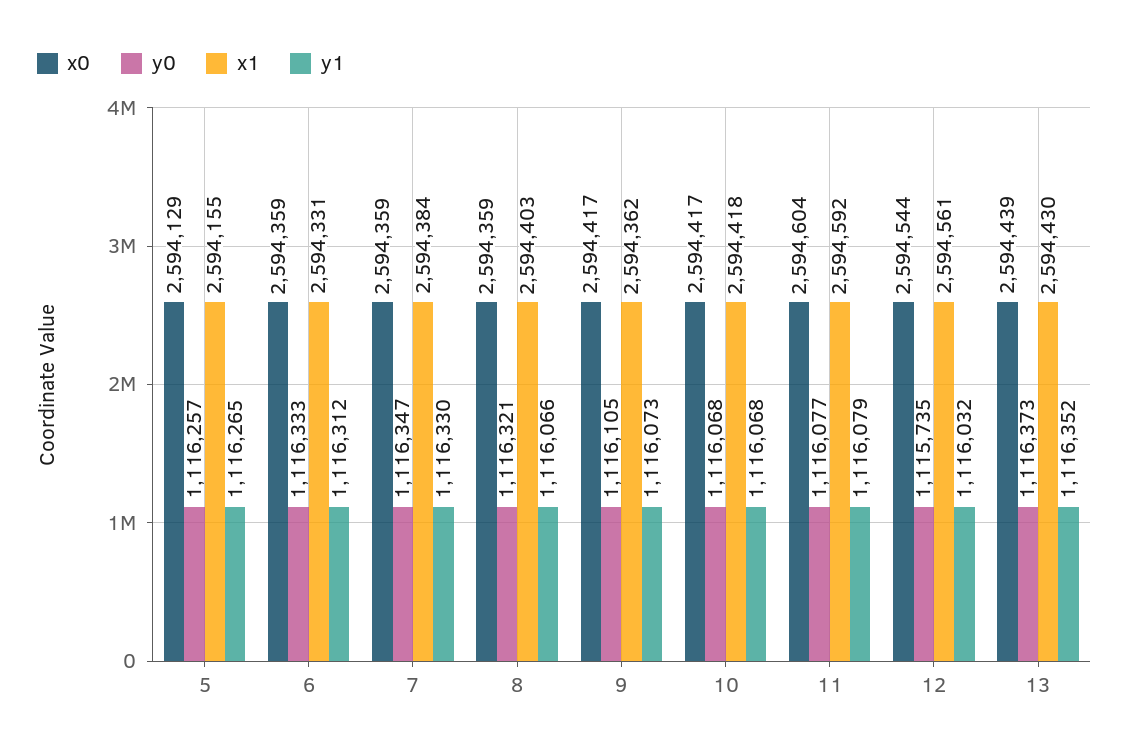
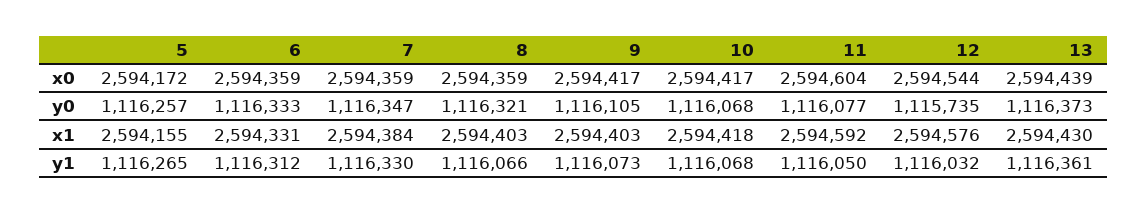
  {
    "x0": {
-     "5": 2594129,
+     "5": 2594172,
      "6": 2594359,
      "7": 2594359,
      "8": 2594359,
      "9": 2594417,
      "10": 2594417,
      "11": 2594604,
      "12": 2594544,
      "13": 2594439
    },
    "y0": {
      "5": 1116257,
      "6": 1116333,
      "7": 1116347,
      "8": 1116321,
      "9": 1116105,
      "10": 1116068,
      "11": 1116077,
      "12": 1115735,
      "13": 1116373
    },
    "x1": {
      "5": 2594155,
      "6": 2594331,
      "7": 2594384,
      "8": 2594403,
-     "9": 2594362,
+     "9": 2594403,
      "10": 2594418,
      "11": 2594592,
-     "12": 2594561,
+     "12": 2594576,
      "13": 2594430
    },
    "y1": {
      "5": 1116265,
      "6": 1116312,
      "7": 1116330,
      "8": 1116066,
      "9": 1116073,
      "10": 1116068,
-     "11": 1116079,
+     "11": 1116050,
      "12": 1116032,
-     "13": 1116352
+     "13": 1116361
    }
  }

